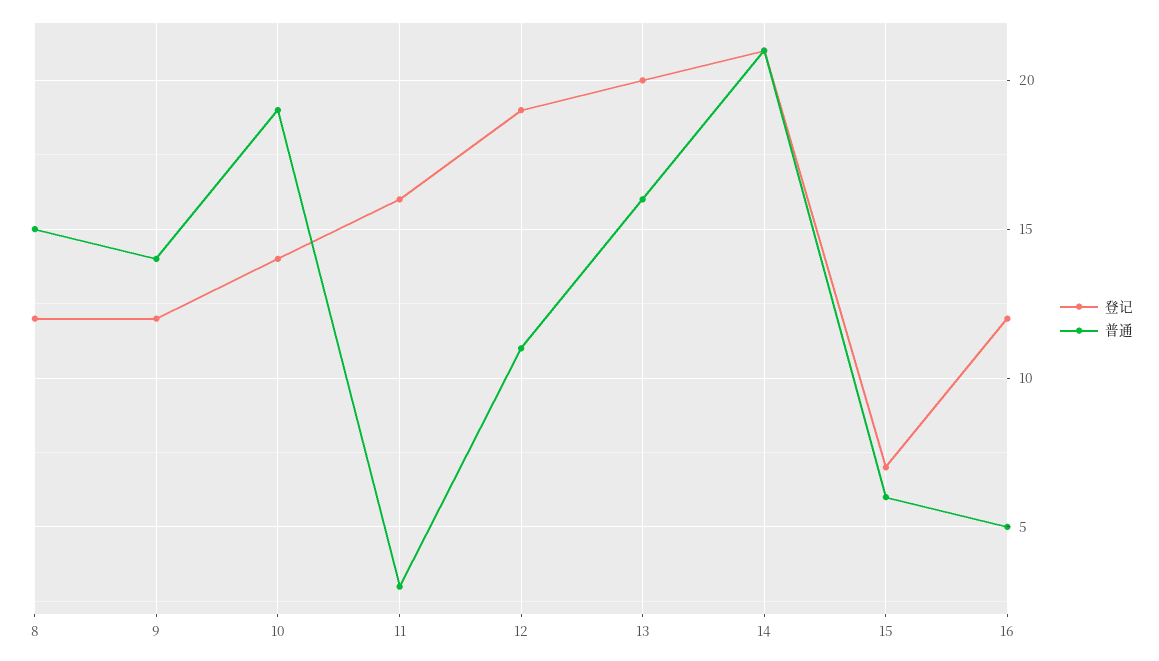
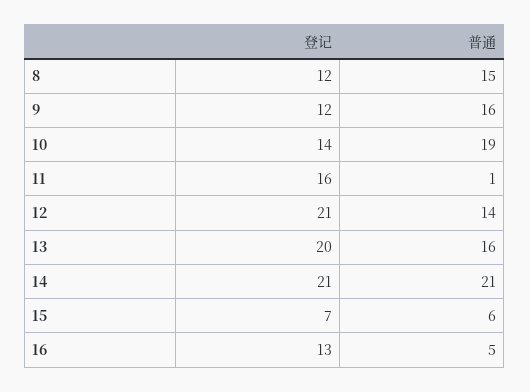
  {
    "登记": {
      "8": 12,
      "9": 12,
      "10": 14,
      "11": 16,
-     "12": 19,
+     "12": 21,
      "13": 20,
      "14": 21,
      "15": 7,
-     "16": 12
+     "16": 13
    },
    "普通": {
      "8": 15,
-     "9": 14,
+     "9": 16,
      "10": 19,
-     "11": 3,
+     "11": 1,
-     "12": 11,
+     "12": 14,
      "13": 16,
      "14": 21,
      "15": 6,
      "16": 5
    }
  }

